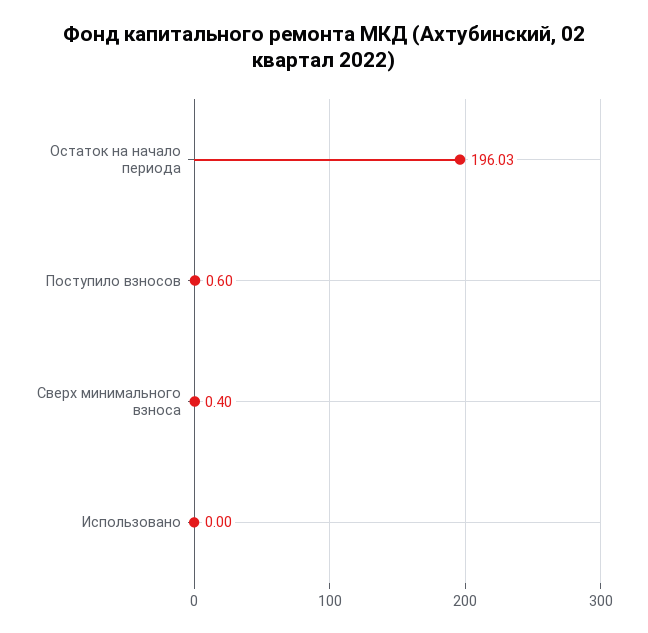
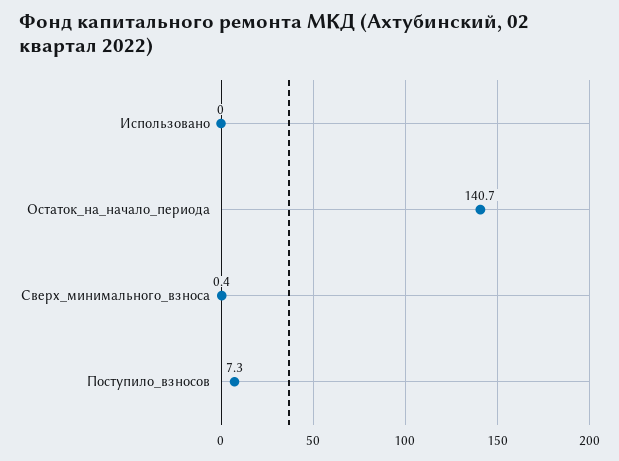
  {
-   "Остаток на начало периода": 196.03,
+   "Остаток на начало периода": 140.7,
-   "Поступило взносов": 0.6,
+   "Поступило взносов": 7.3,
    "Сверх минимального взноса": 0.4,
    "Использовано": 0
  }

